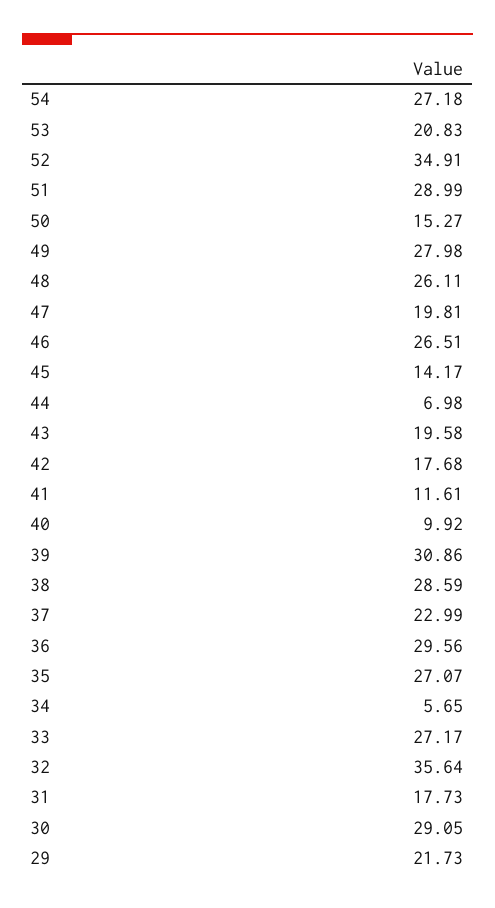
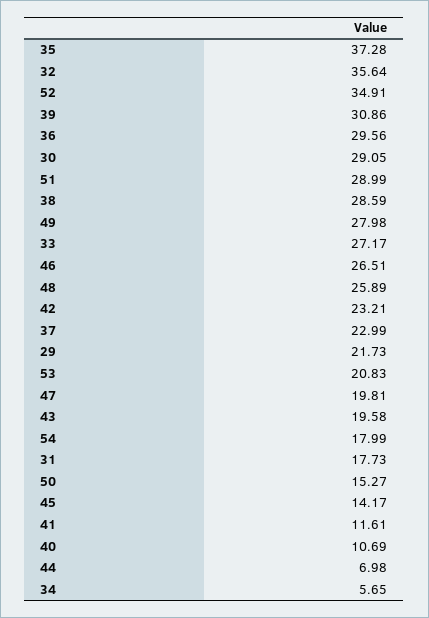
  {
-   "54": 27.18,
+   "54": 17.99,
    "53": 20.83,
    "52": 34.91,
    "51": 28.99,
    "50": 15.27,
    "49": 27.98,
-   "48": 26.11,
+   "48": 25.89,
    "47": 19.81,
    "46": 26.51,
    "45": 14.17,
    "44": 6.98,
    "43": 19.58,
-   "42": 17.68,
+   "42": 23.21,
    "41": 11.61,
-   "40": 9.92,
+   "40": 10.69,
    "39": 30.86,
    "38": 28.59,
    "37": 22.99,
    "36": 29.56,
-   "35": 27.07,
+   "35": 37.28,
    "34": 5.65,
    "33": 27.17,
    "32": 35.64,
    "31": 17.73,
    "30": 29.05,
    "29": 21.73
  }

